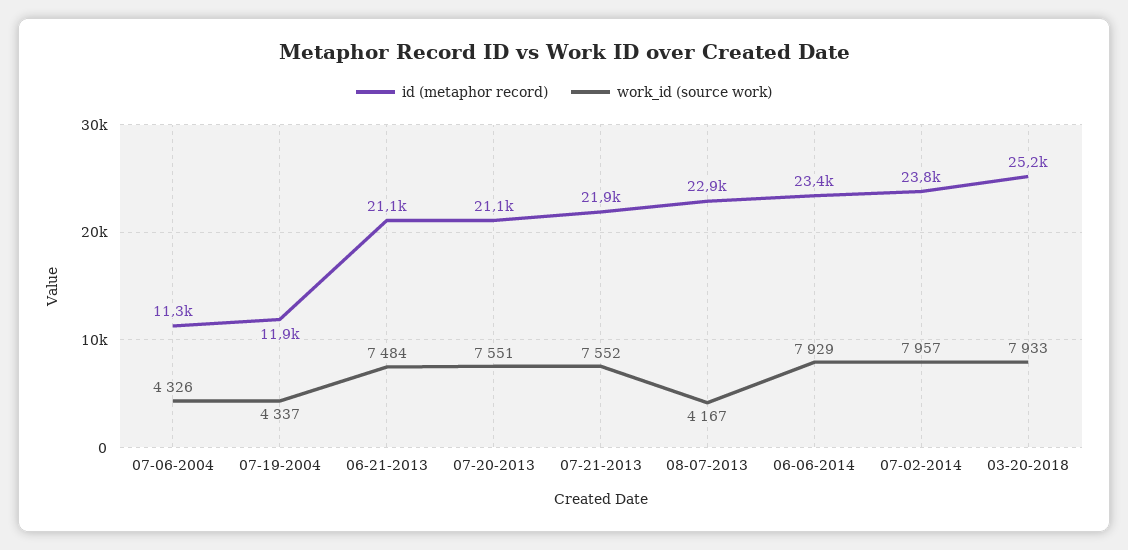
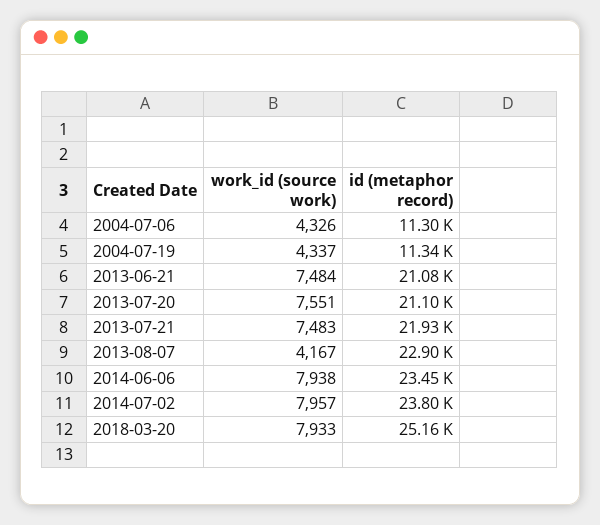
  {
    "id (metaphor record)": {
      "07-06-2004": 11300,
-     "07-19-2004": 11900,
+     "07-19-2004": 11340,
      "06-21-2013": 21080,
      "07-20-2013": 21100,
      "07-21-2013": 21930,
      "08-07-2013": 22900,
      "06-06-2014": 23450,
      "07-02-2014": 23800,
      "03-20-2018": 25160
    },
    "work_id (source work)": {
      "07-06-2004": 4326,
      "07-19-2004": 4337,
      "06-21-2013": 7484,
      "07-20-2013": 7551,
-     "07-21-2013": 7552,
+     "07-21-2013": 7483,
      "08-07-2013": 4167,
-     "06-06-2014": 7929,
+     "06-06-2014": 7938,
      "07-02-2014": 7957,
      "03-20-2018": 7933
    }
  }

